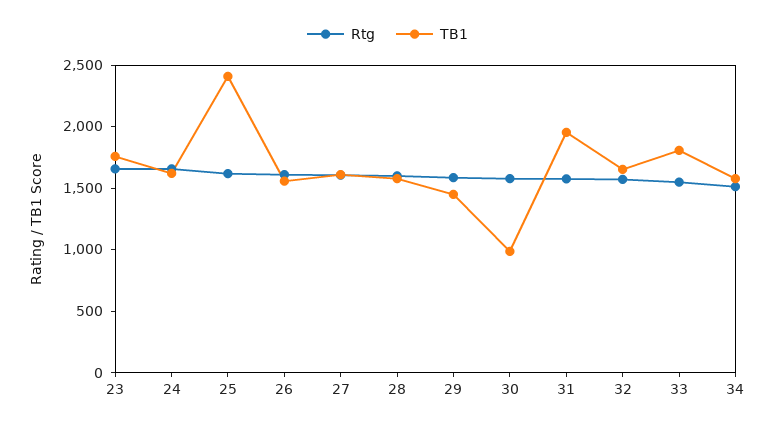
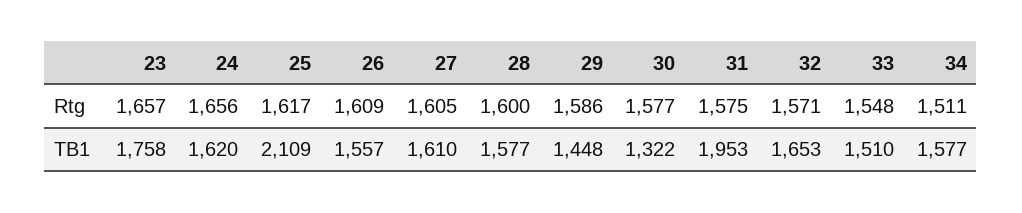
  {
    "Rtg": {
      "23": 1657,
      "24": 1656,
      "25": 1617,
      "26": 1609,
      "27": 1605,
      "28": 1600,
      "29": 1586,
      "30": 1577,
      "31": 1575,
      "32": 1571,
      "33": 1548,
      "34": 1511
    },
    "TB1": {
      "23": 1758,
      "24": 1620,
-     "25": 2400,
+     "25": 2109,
      "26": 1557,
      "27": 1610,
      "28": 1577,
      "29": 1448,
-     "30": 1000,
+     "30": 1322,
      "31": 1953,
      "32": 1653,
-     "33": 1800,
+     "33": 1510,
      "34": 1577
    }
  }

